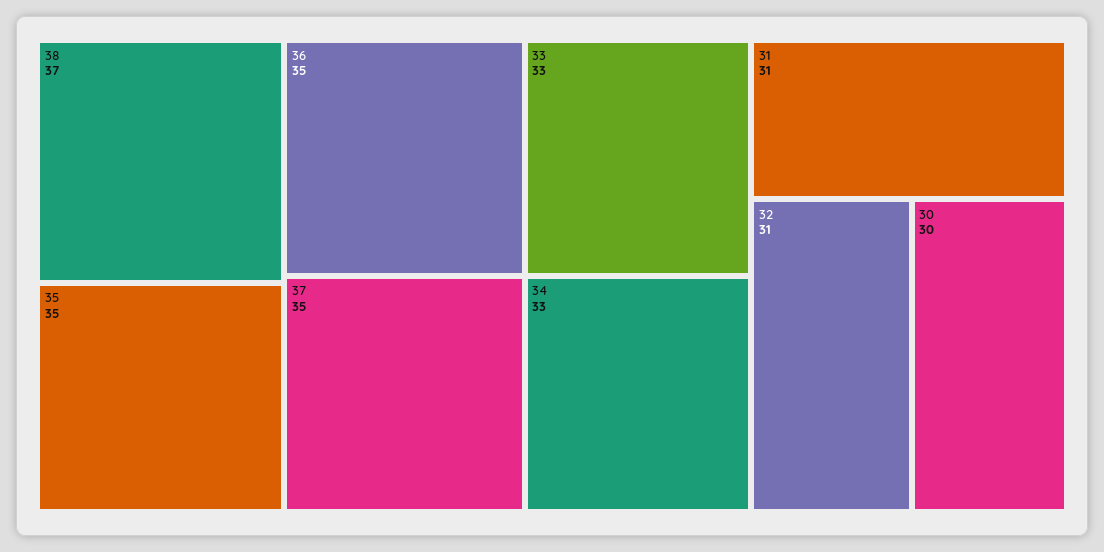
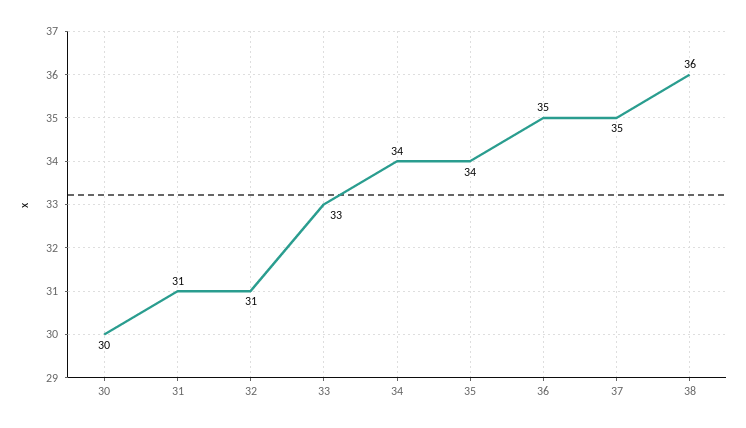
  {
-   "38": 37,
+   "38": 36,
-   "35": 35,
+   "35": 34,
    "36": 35,
    "37": 35,
    "33": 33,
-   "34": 33,
+   "34": 34,
    "31": 31,
    "32": 31,
    "30": 30
  }

